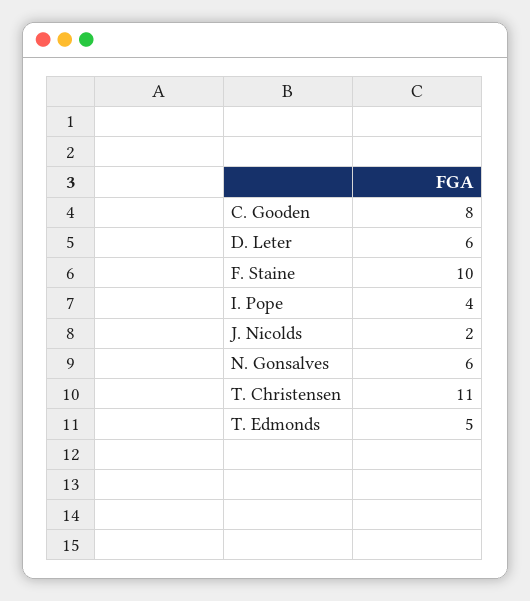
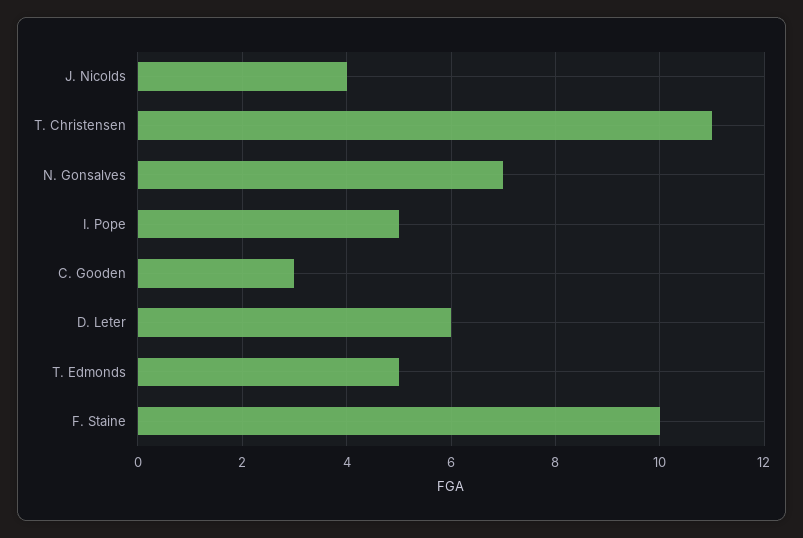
  {
-   "C. Gooden": 8,
+   "C. Gooden": 3,
    "D. Leter": 6,
    "F. Staine": 10,
-   "I. Pope": 4,
+   "I. Pope": 5,
-   "J. Nicolds": 2,
+   "J. Nicolds": 4,
-   "N. Gonsalves": 6,
+   "N. Gonsalves": 7,
    "T. Christensen": 11,
    "T. Edmonds": 5
  }

